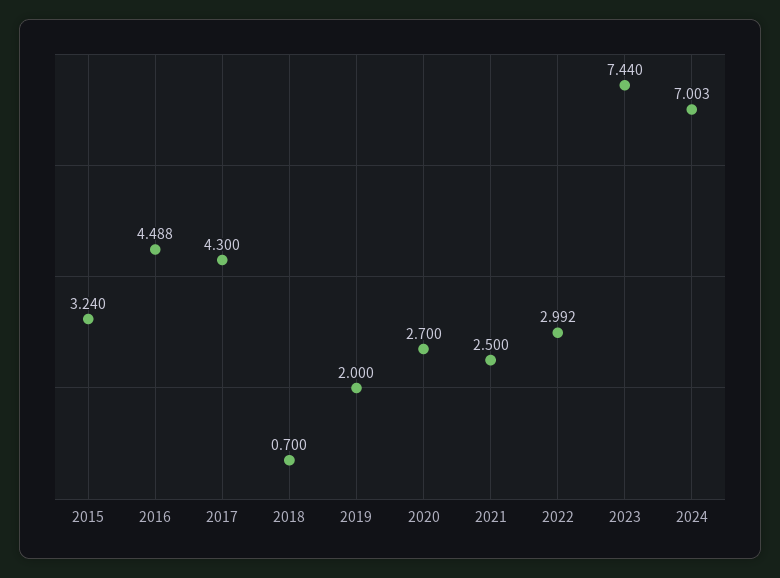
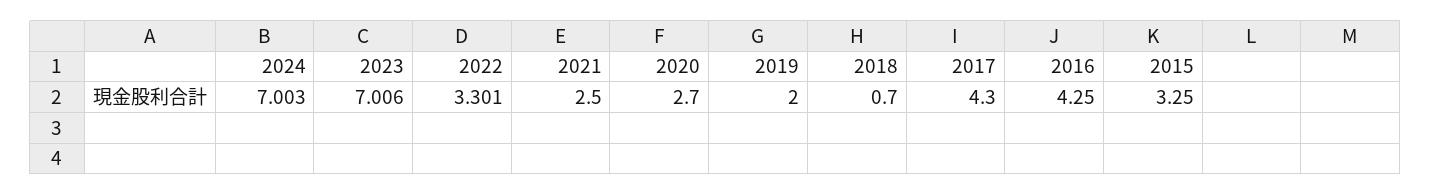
  {
-   "2015": 3.24,
+   "2015": 3.25,
-   "2016": 4.488,
+   "2016": 4.25,
    "2017": 4.3,
    "2018": 0.7,
    "2019": 2,
    "2020": 2.7,
    "2021": 2.5,
-   "2022": 2.992,
+   "2022": 3.301,
-   "2023": 7.44,
+   "2023": 7.006,
    "2024": 7.003
  }

